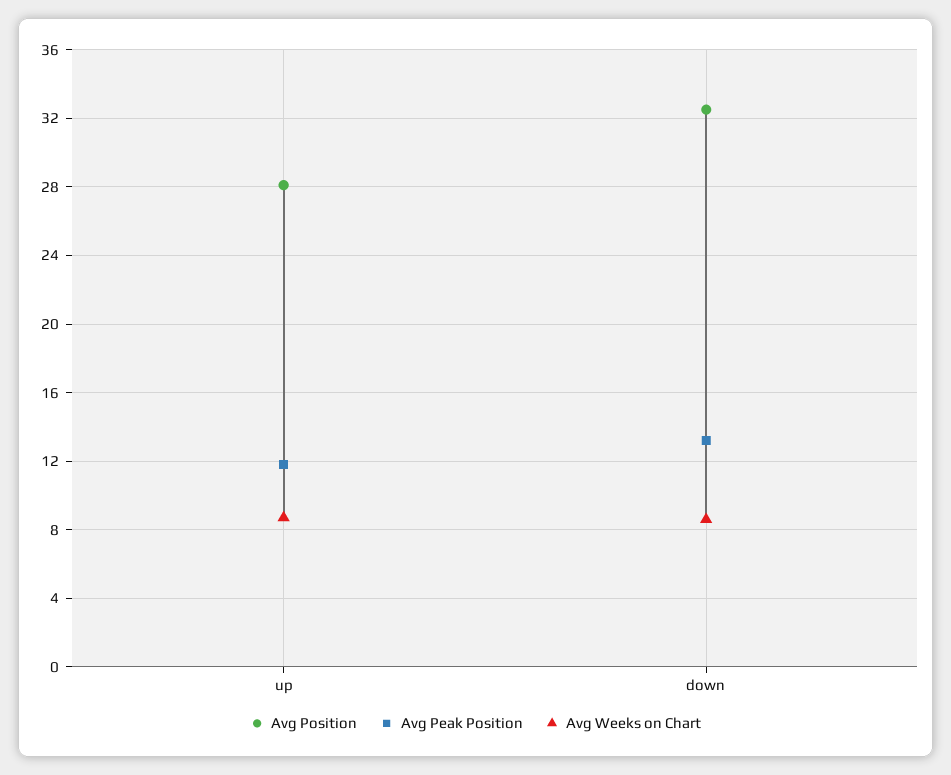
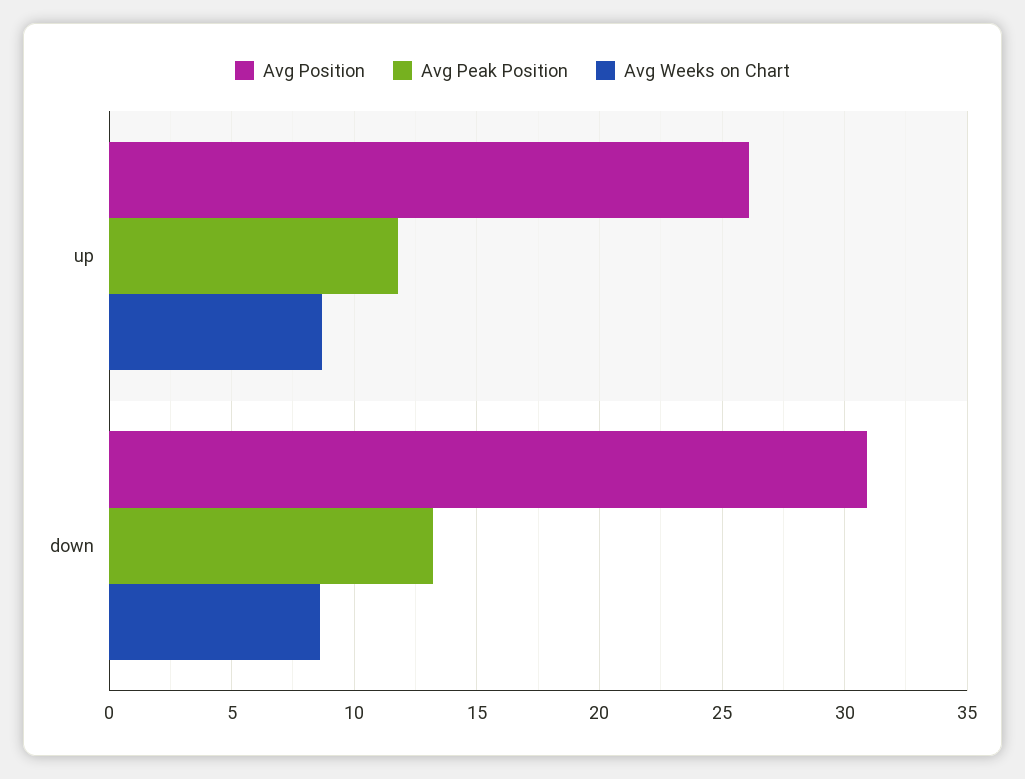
  {
    "Avg Position": {
-     "up": 28,
+     "up": 26,
-     "down": 32.5
+     "down": 31
    },
    "Avg Peak Position": {
      "up": 12,
      "down": 13
    },
    "Avg Weeks on Chart": {
      "up": 8.5,
      "down": 8.5
    }
  }

